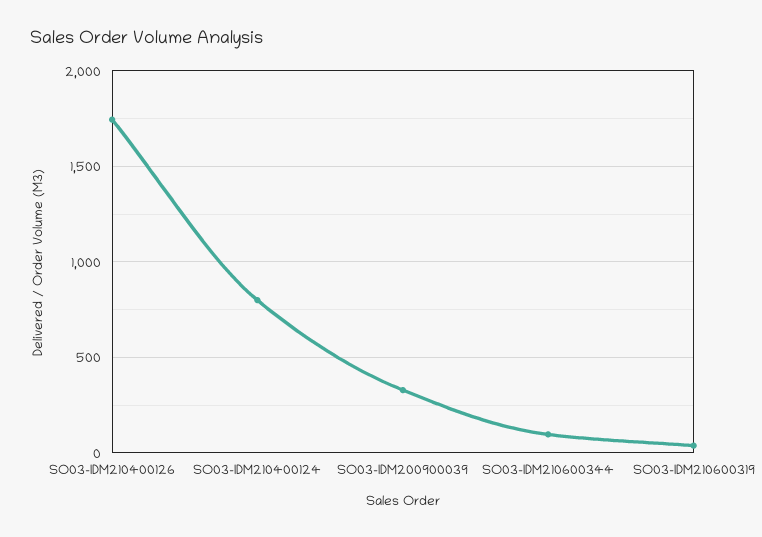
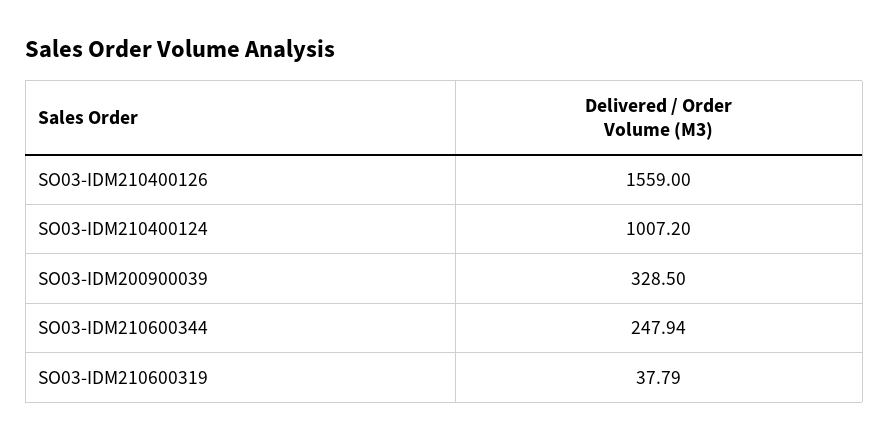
  {
-   "SO03-IDM210400126": 1750,
+   "SO03-IDM210400126": 1559,
-   "SO03-IDM210400124": 800,
+   "SO03-IDM210400124": 1007.2,
    "SO03-IDM200900039": 328.5,
-   "SO03-IDM210600344": 100,
+   "SO03-IDM210600344": 247.94,
    "SO03-IDM210600319": 37.79
  }

